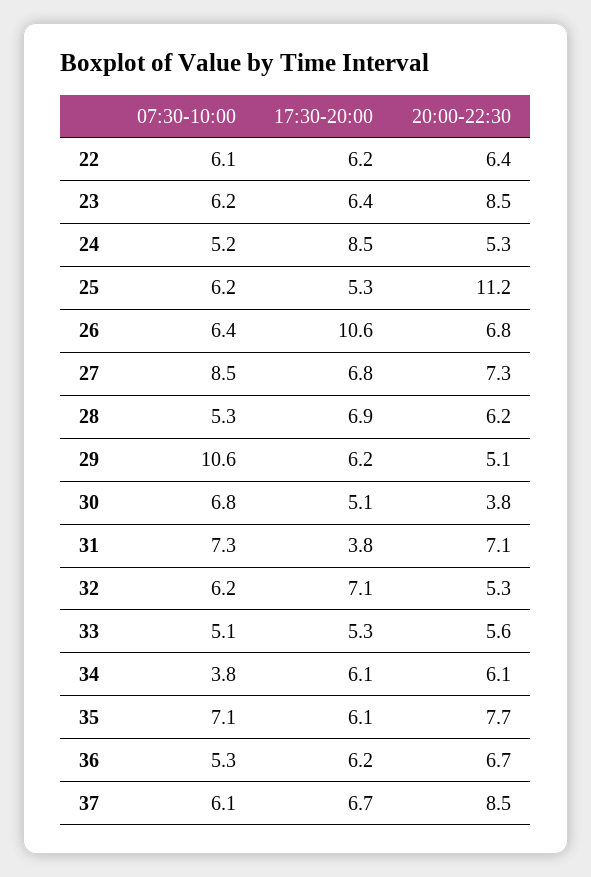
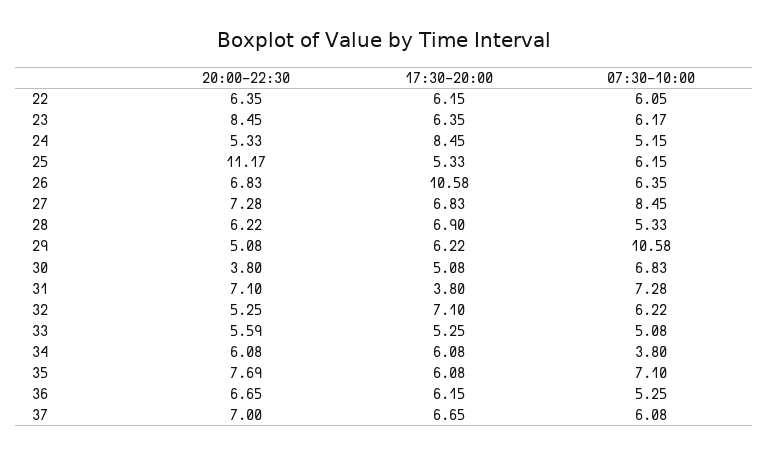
  {
    "07:30-10:00": {
      "22": 6.05,
      "23": 6.17,
      "24": 5.15,
      "25": 6.15,
      "26": 6.35,
      "27": 8.45,
      "28": 5.33,
      "29": 10.58,
      "30": 6.83,
      "31": 7.28,
      "32": 6.22,
      "33": 5.08,
      "34": 3.8,
      "35": 7.1,
      "36": 5.25,
      "37": 6.08
    },
    "17:30-20:00": {
      "22": 6.15,
      "23": 6.35,
      "24": 8.45,
      "25": 5.33,
      "26": 10.58,
      "27": 6.83,
      "28": 6.9,
      "29": 6.22,
      "30": 5.08,
      "31": 3.8,
      "32": 7.1,
      "33": 5.25,
      "34": 6.08,
      "35": 6.08,
      "36": 6.15,
      "37": 6.65
    },
    "20:00-22:30": {
      "22": 6.35,
      "23": 8.45,
      "24": 5.33,
      "25": 11.17,
      "26": 6.83,
      "27": 7.28,
      "28": 6.22,
      "29": 5.08,
      "30": 3.8,
      "31": 7.1,
      "32": 5.25,
      "33": 5.59,
      "34": 6.08,
      "35": 7.69,
      "36": 6.65,
-     "37": 8.5
+     "37": 7
    }
  }

